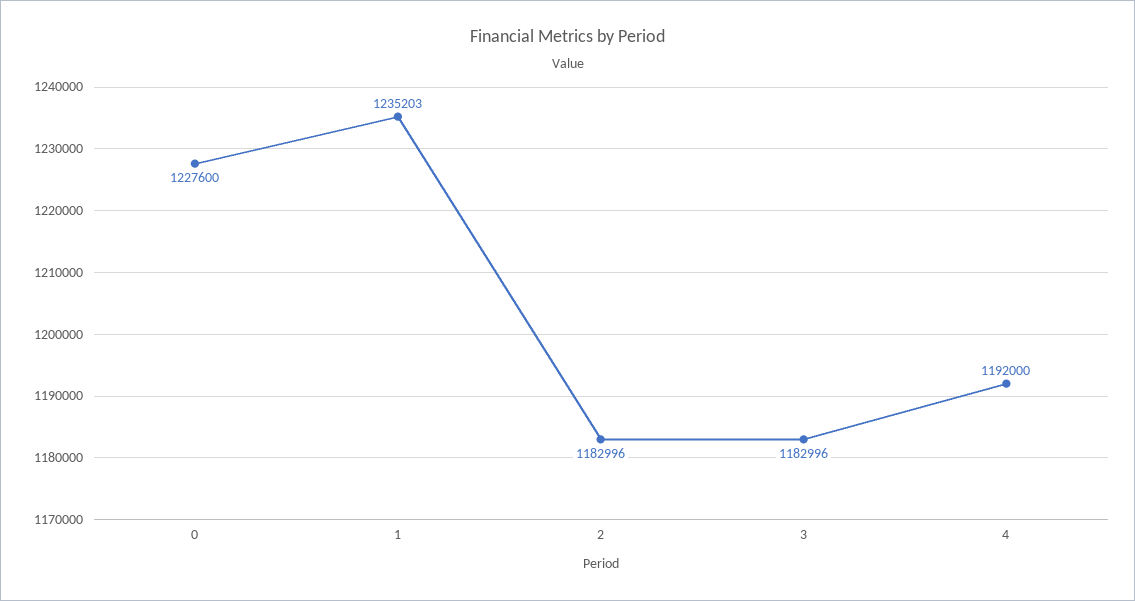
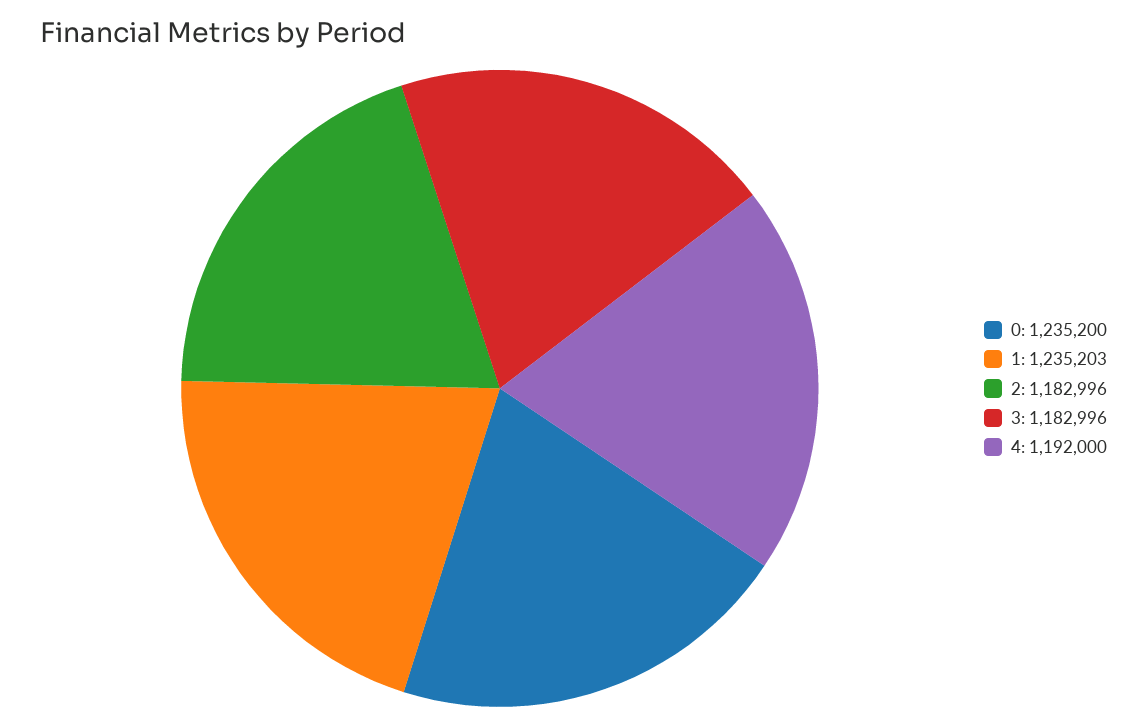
  {
-   "0": 1227600,
+   "0": 1235200,
    "1": 1235203,
    "2": 1182996,
    "3": 1182996,
    "4": 1192000
  }

